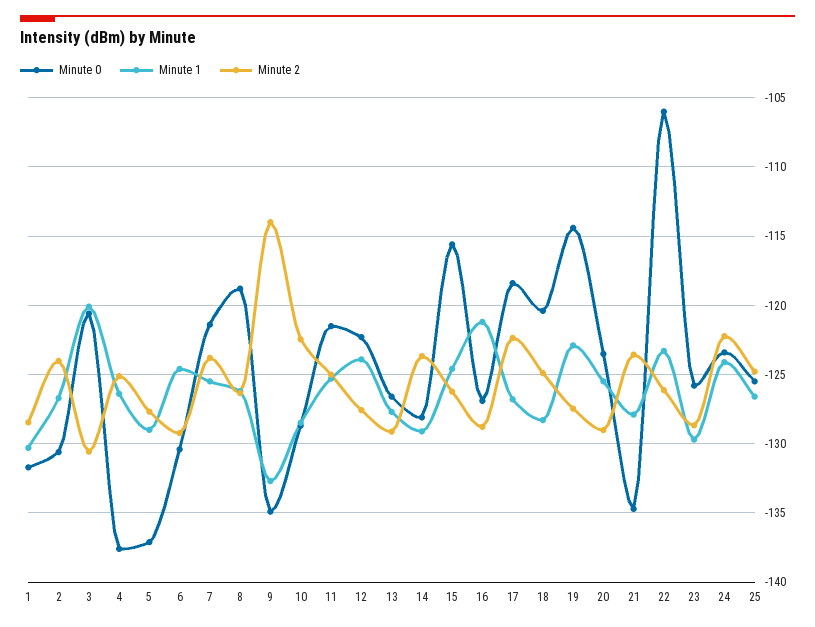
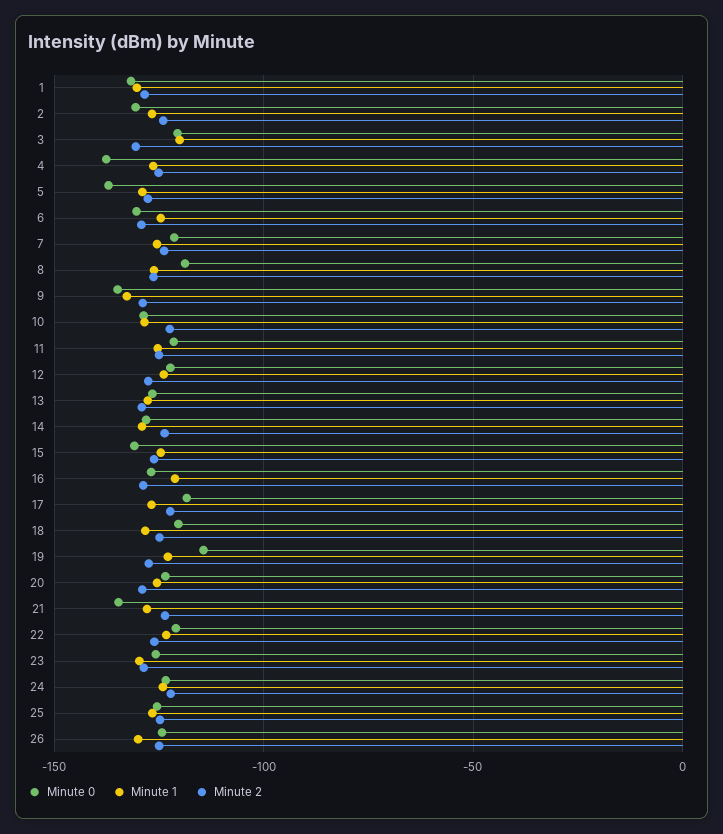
  {
    "Minute 0": {
      "1": -131.5,
      "2": -130.5,
      "3": -120.5,
      "4": -137.5,
      "5": -137,
      "6": -130.5,
      "7": -121.5,
      "8": -119,
      "9": -135,
      "10": -128.5,
      "11": -121.5,
      "12": -122.5,
      "13": -126.5,
      "14": -128,
-     "15": -115.5,
+     "15": -130,
      "16": -127,
      "17": -118.5,
      "18": -120.5,
      "19": -114.5,
      "20": -123.5,
      "21": -134.5,
-     "22": -106,
+     "22": -120,
      "23": -126,
      "24": -123.5,
-     "25": -125.5
+     "25": -125.5,
+     "26": -125
    },
    "Minute 1": {
      "1": -130.5,
      "2": -126.5,
      "3": -120,
      "4": -126.5,
      "5": -129,
      "6": -124.5,
      "7": -125.5,
      "8": -126,
      "9": -132.5,
      "10": -128.5,
      "11": -125.5,
      "12": -124,
      "13": -127.5,
      "14": -129,
      "15": -124.5,
      "16": -121,
      "17": -127,
      "18": -128.5,
      "19": -123,
      "20": -125.5,
      "21": -128,
      "22": -123.5,
      "23": -129.5,
      "24": -124,
-     "25": -126.5
+     "25": -126.5,
+     "26": -130
    },
    "Minute 2": {
      "1": -128.5,
      "2": -124,
      "3": -130.5,
      "4": -125,
      "5": -127.5,
      "6": -129,
      "7": -124,
      "8": -126.5,
-     "9": -114,
+     "9": -130,
      "10": -122.5,
      "11": -125,
      "12": -127.5,
      "13": -129,
      "14": -123.5,
      "15": -126,
      "16": -129,
      "17": -122.5,
      "18": -125,
      "19": -127.5,
      "20": -129,
      "21": -123.5,
      "22": -126,
      "23": -128.5,
      "24": -122,
-     "25": -125
+     "25": -125,
+     "26": -125
    }
  }

